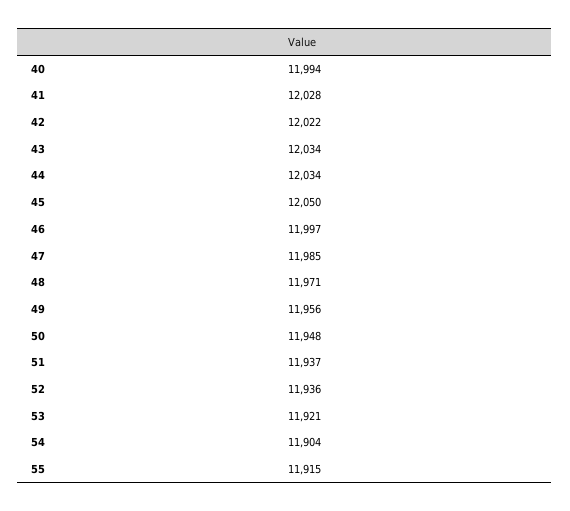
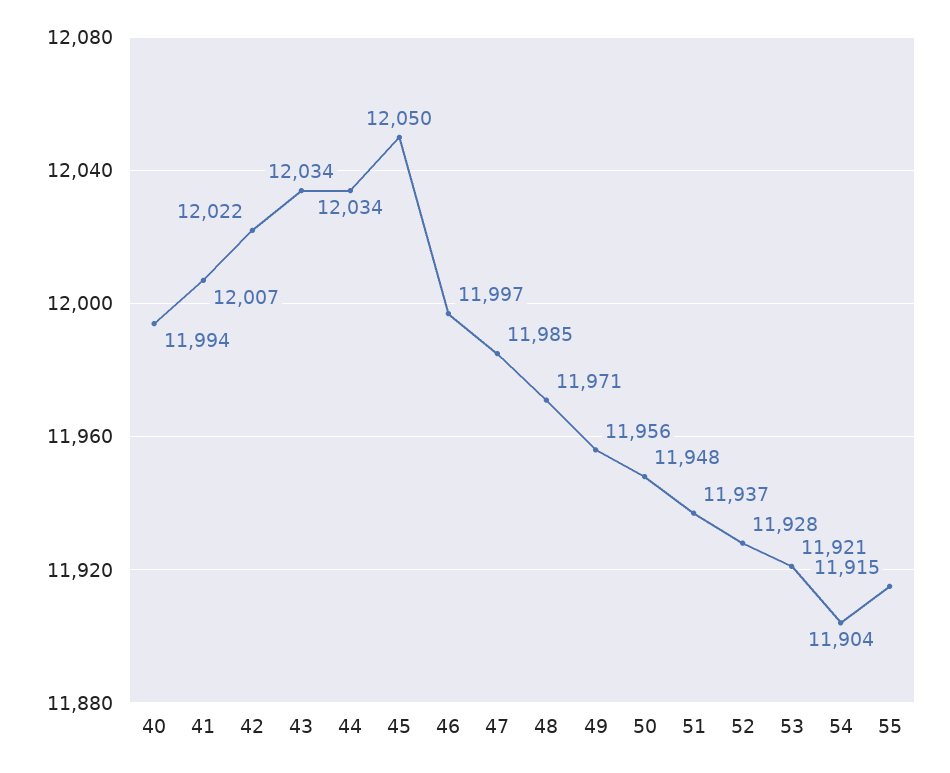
  {
    "40": 11994,
-   "41": 12028,
+   "41": 12007,
    "42": 12022,
    "43": 12034,
    "44": 12034,
    "45": 12050,
    "46": 11997,
    "47": 11985,
    "48": 11971,
    "49": 11956,
    "50": 11948,
    "51": 11937,
-   "52": 11936,
+   "52": 11928,
    "53": 11921,
    "54": 11904,
    "55": 11915
  }

